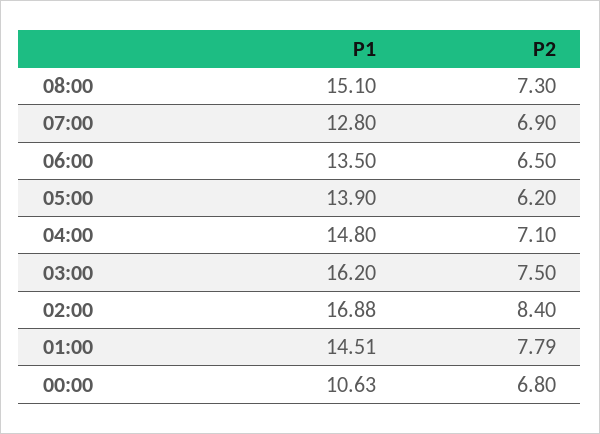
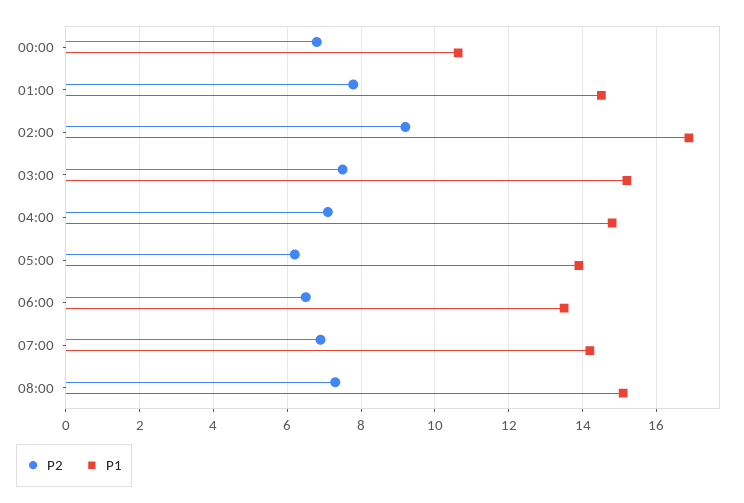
  {
    "P1": {
      "08:00": 15.1,
-     "07:00": 12.8,
+     "07:00": 14.2,
      "06:00": 13.5,
      "05:00": 13.9,
      "04:00": 14.8,
-     "03:00": 16.2,
+     "03:00": 15.2,
      "02:00": 16.88,
      "01:00": 14.51,
      "00:00": 10.63
    },
    "P2": {
      "08:00": 7.3,
      "07:00": 6.9,
      "06:00": 6.5,
      "05:00": 6.2,
      "04:00": 7.1,
      "03:00": 7.5,
-     "02:00": 8.4,
+     "02:00": 9.2,
      "01:00": 7.79,
      "00:00": 6.8
    }
  }

